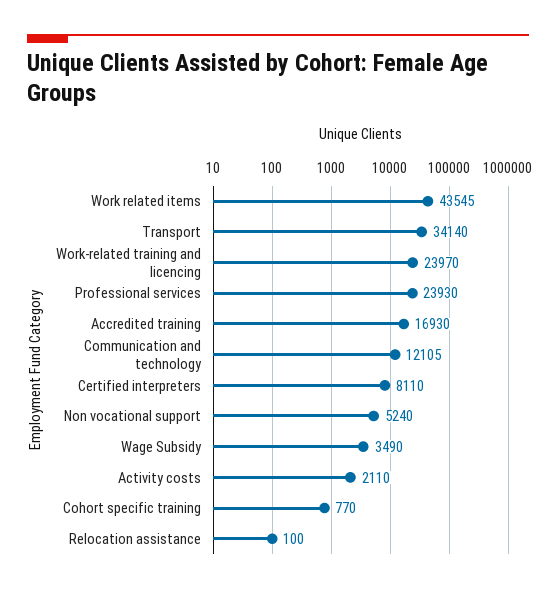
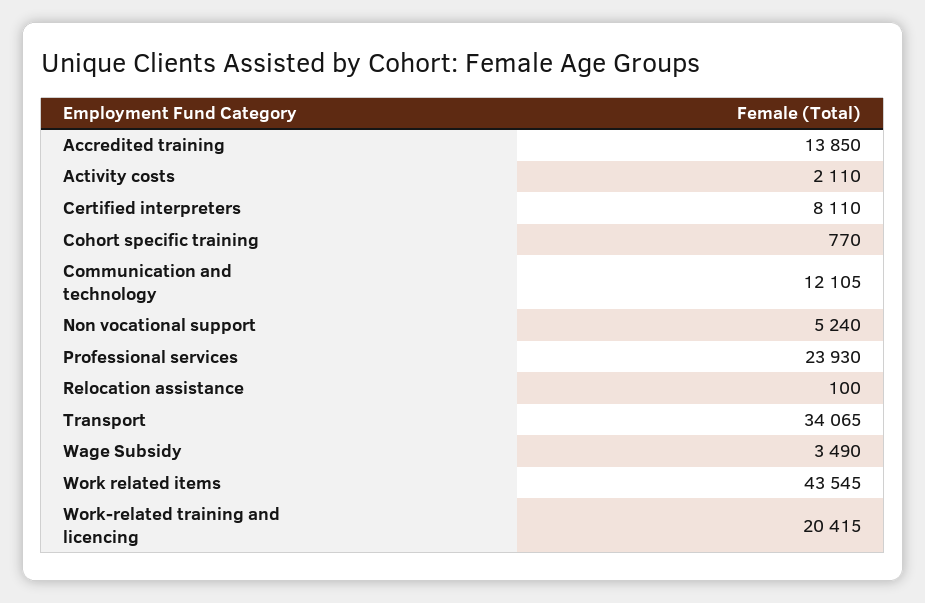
  {
    "Work related items": 43545,
-   "Transport": 34140,
+   "Transport": 34065,
-   "Work-related training and licencing": 23970,
+   "Work-related training and licencing": 20415,
    "Professional services": 23930,
-   "Accredited training": 16930,
+   "Accredited training": 13850,
    "Communication and technology": 12105,
    "Certified interpreters": 8110,
    "Non vocational support": 5240,
    "Wage Subsidy": 3490,
    "Activity costs": 2110,
    "Cohort specific training": 770,
    "Relocation assistance": 100
  }

